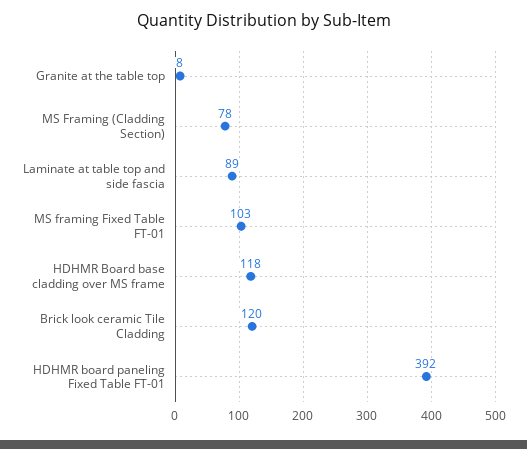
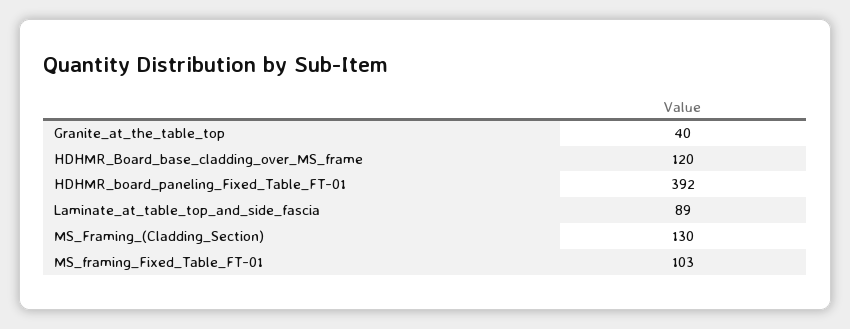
  {
-   "Granite at the table top": 8,
+   "Granite at the table top": 40,
-   "MS Framing (Cladding Section)": 78,
+   "MS Framing (Cladding Section)": 130,
    "Laminate at table top and side fascia": 89,
    "MS framing Fixed Table FT-01": 103,
-   "HDHMR Board base cladding over MS frame": 118,
+   "HDHMR Board base cladding over MS frame": 120,
-   "Brick look ceramic Tile Cladding": 120,
    "HDHMR board paneling Fixed Table FT-01": 392
  }

